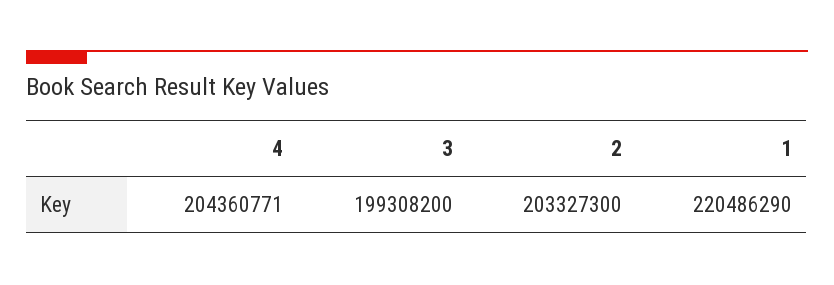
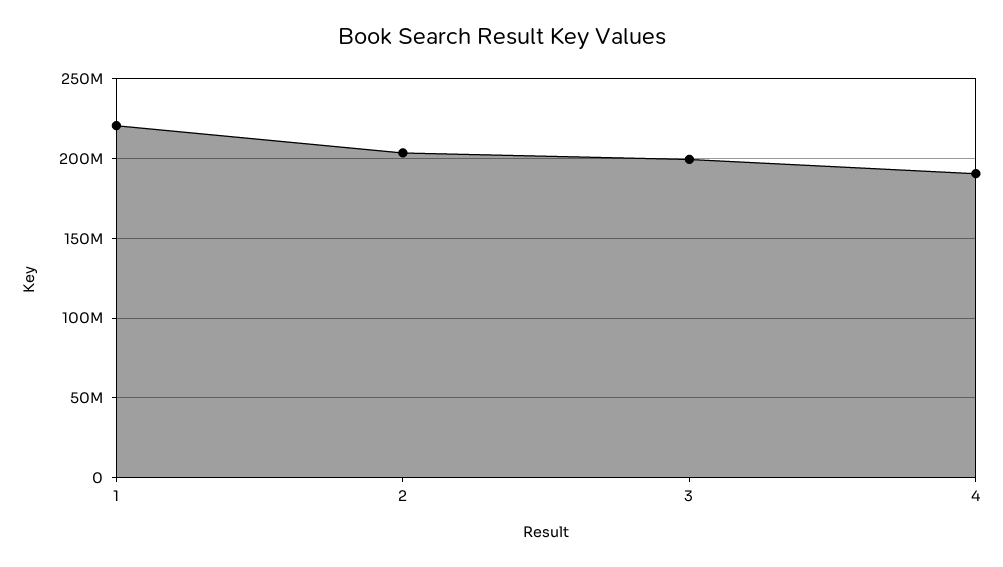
  {
-   "4": 204360771,
+   "4": 190000000,
    "3": 199308200,
    "2": 203327300,
    "1": 220486290
  }

